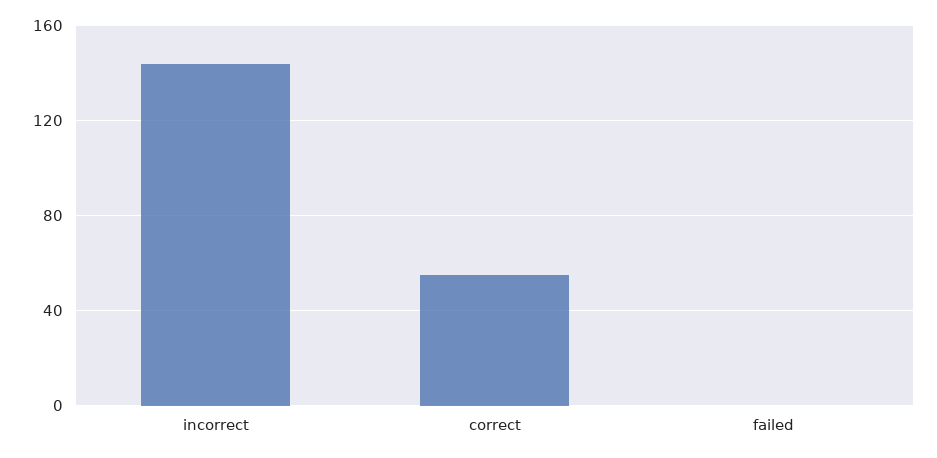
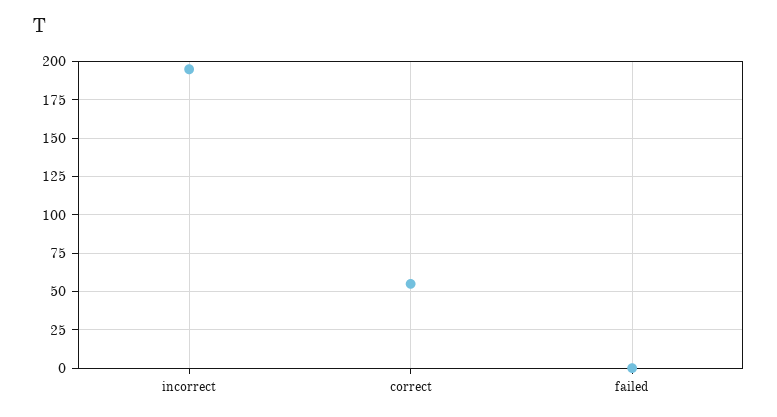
  {
-   "incorrect": 145,
+   "incorrect": 195,
    "correct": 55,
    "failed": 0
  }

